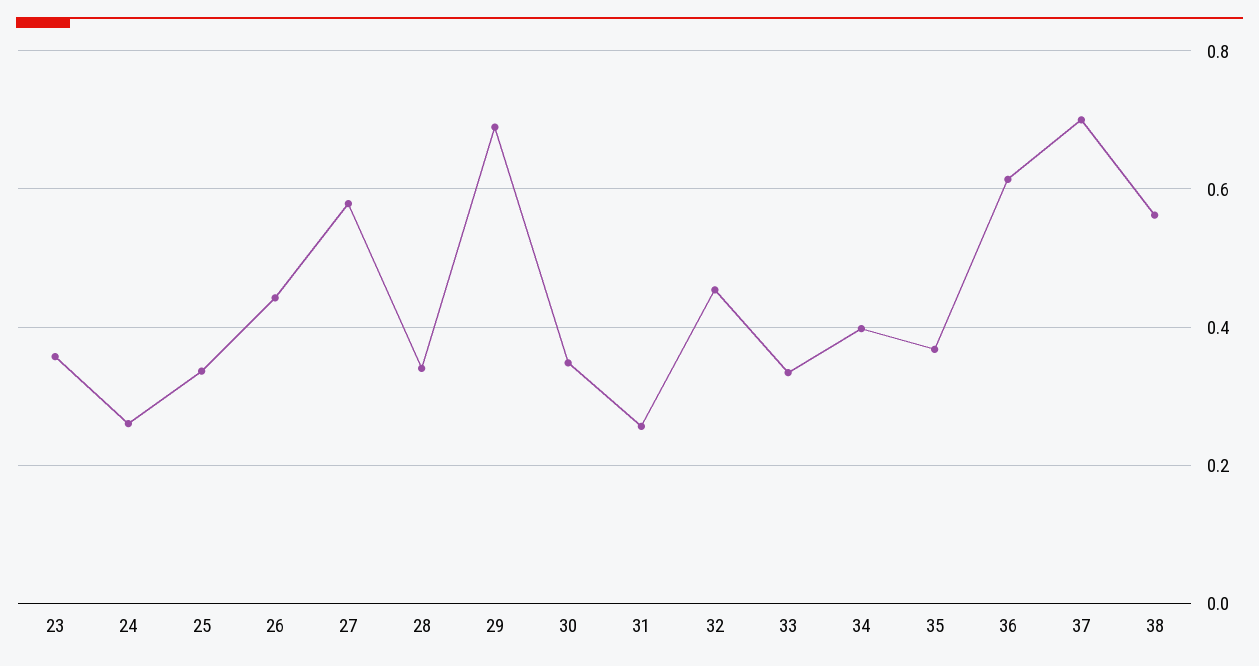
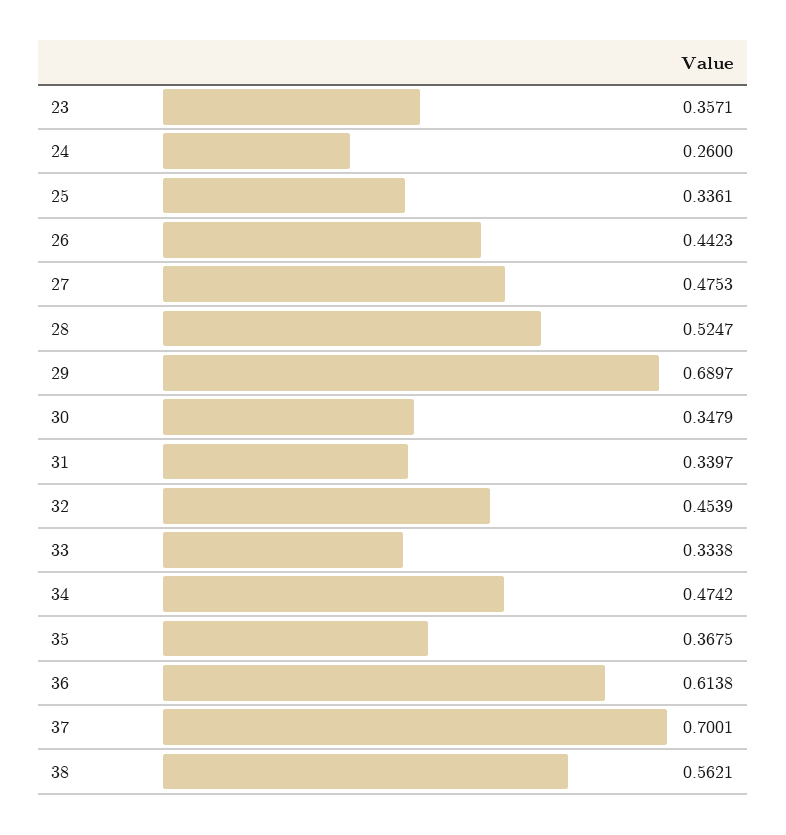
  {
    "23": 0.3571,
    "24": 0.26,
    "25": 0.3361,
    "26": 0.4423,
-   "27": 0.58,
+   "27": 0.4753,
-   "28": 0.34,
+   "28": 0.5247,
    "29": 0.6897,
    "30": 0.3479,
-   "31": 0.26,
+   "31": 0.3397,
    "32": 0.4539,
    "33": 0.3338,
-   "34": 0.4,
+   "34": 0.4742,
    "35": 0.3675,
    "36": 0.6138,
    "37": 0.7001,
    "38": 0.5621
  }

